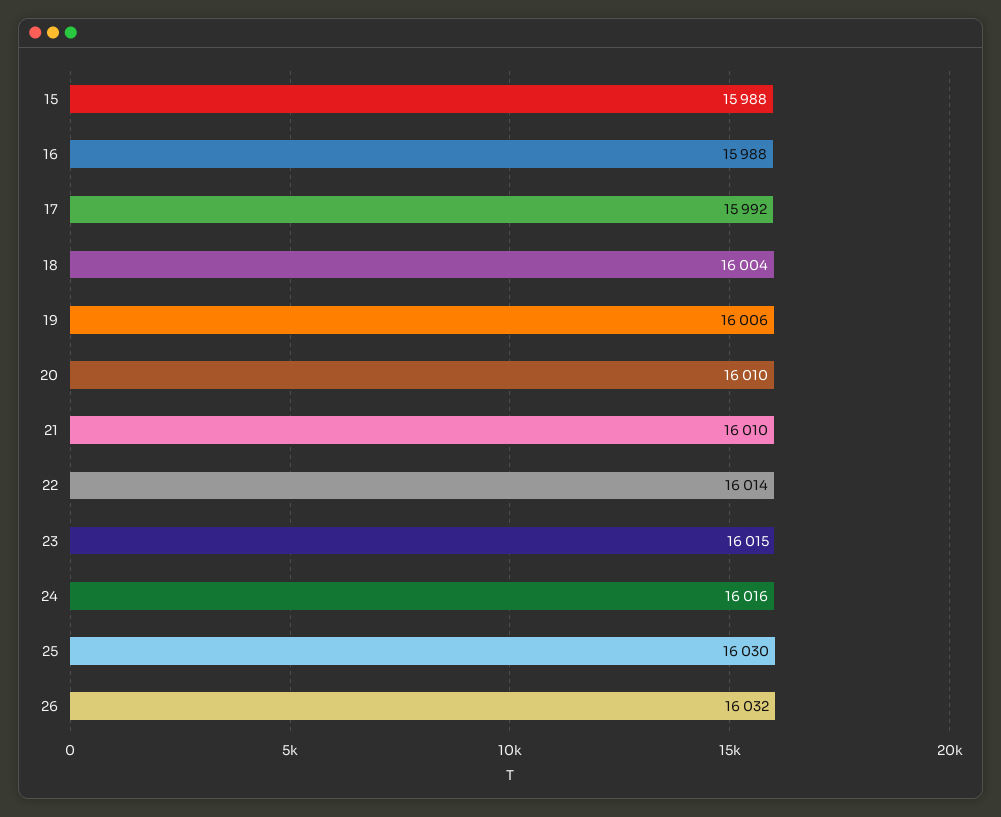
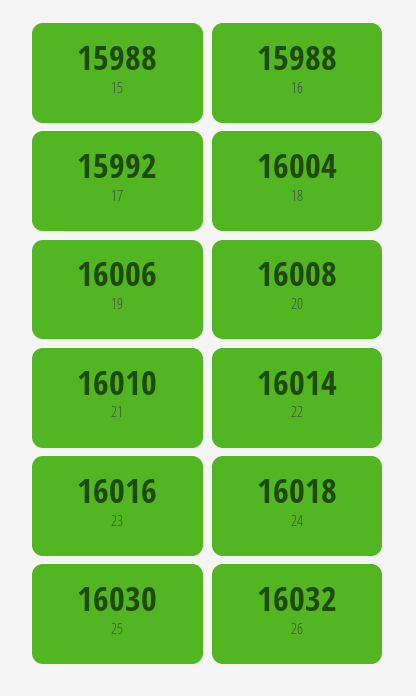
  {
    "15": 15988,
    "16": 15988,
    "17": 15992,
    "18": 16004,
    "19": 16006,
-   "20": 16010,
+   "20": 16008,
    "21": 16010,
    "22": 16014,
-   "23": 16015,
+   "23": 16016,
-   "24": 16016,
+   "24": 16018,
    "25": 16030,
    "26": 16032
  }

